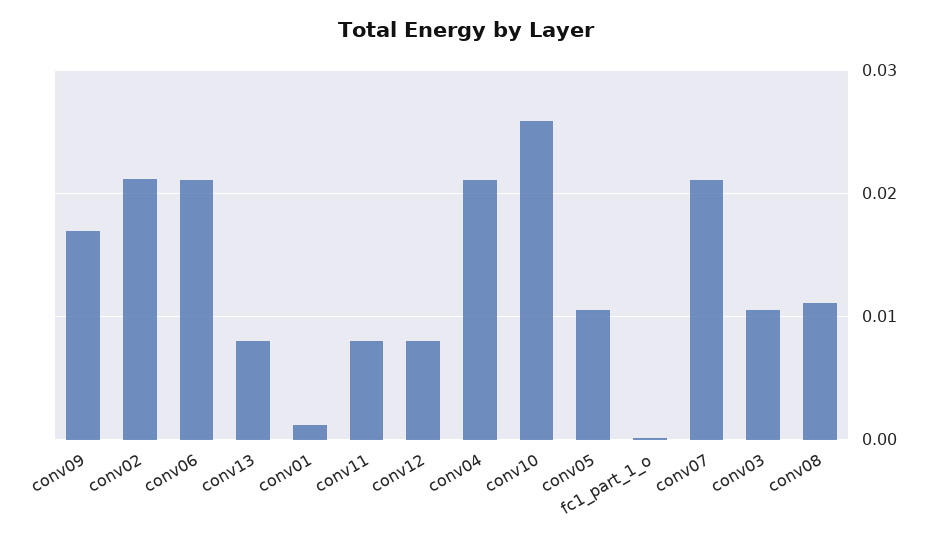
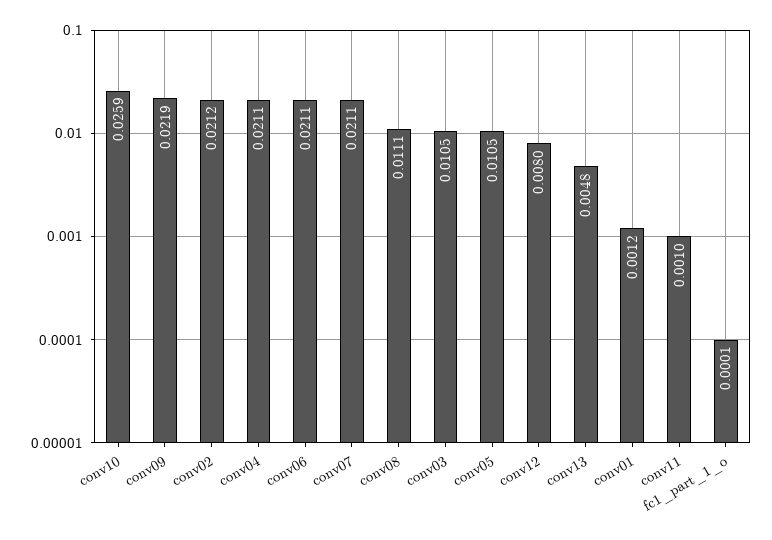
  {
-   "conv09": 0.017,
+   "conv09": 0.0219,
    "conv02": 0.0212,
    "conv06": 0.0211,
-   "conv13": 0.008,
+   "conv13": 0.0048,
    "conv01": 0.0012,
-   "conv11": 0.008,
+   "conv11": 0.001,
    "conv12": 0.008,
    "conv04": 0.0211,
    "conv10": 0.0259,
    "conv05": 0.0105,
    "fc1_part_1_o": 0.0001,
    "conv07": 0.0211,
    "conv03": 0.0105,
    "conv08": 0.0111
  }

